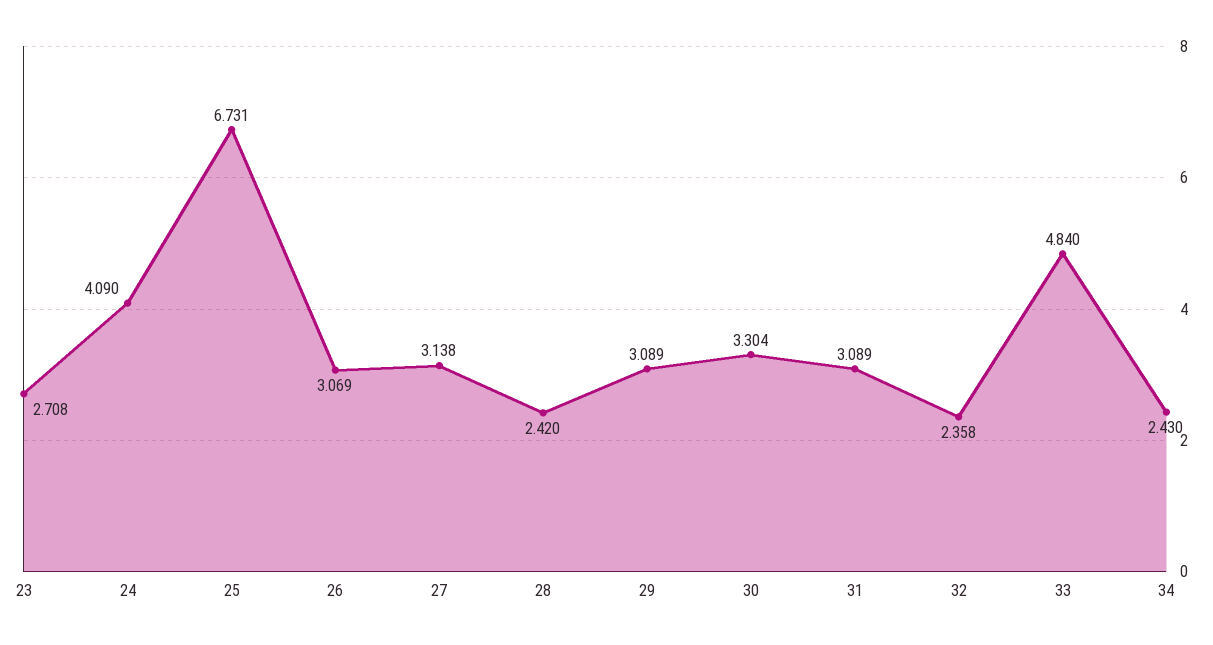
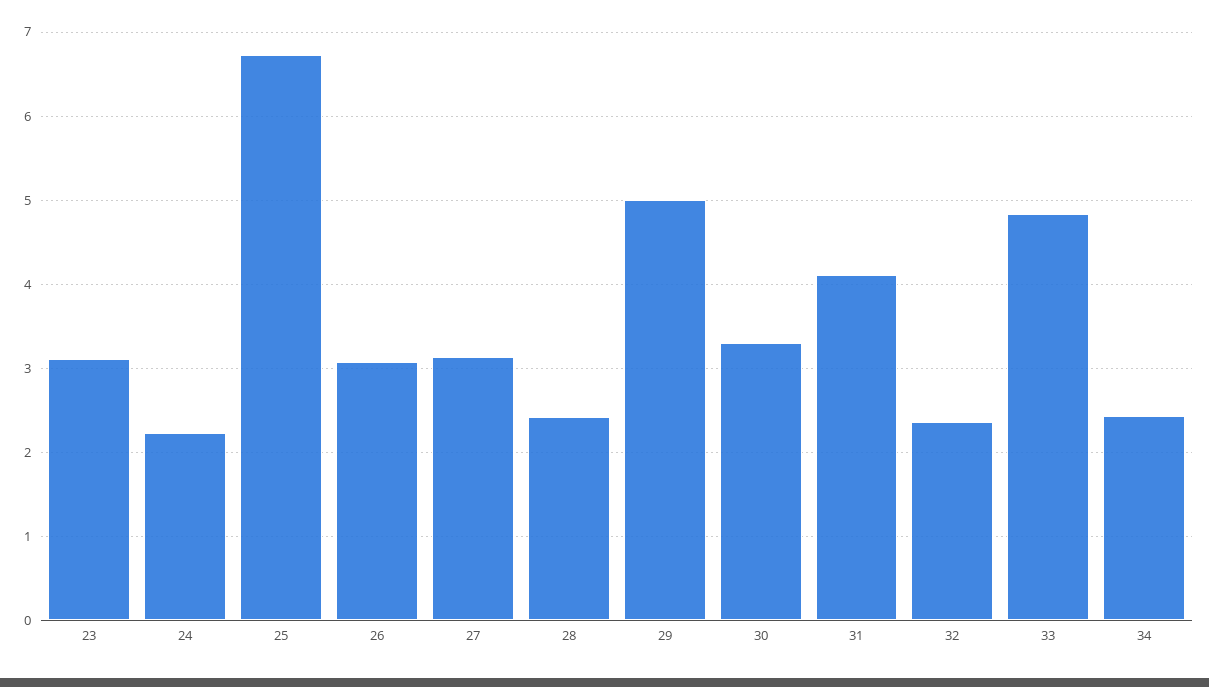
  {
-   "23": 2.708,
+   "23": 3.1,
-   "24": 4.09,
+   "24": 2.2,
    "25": 6.731,
    "26": 3.069,
    "27": 3.138,
    "28": 2.42,
-   "29": 3.089,
+   "29": 5,
    "30": 3.304,
-   "31": 3.089,
+   "31": 4.1,
    "32": 2.358,
    "33": 4.84,
    "34": 2.43
  }

